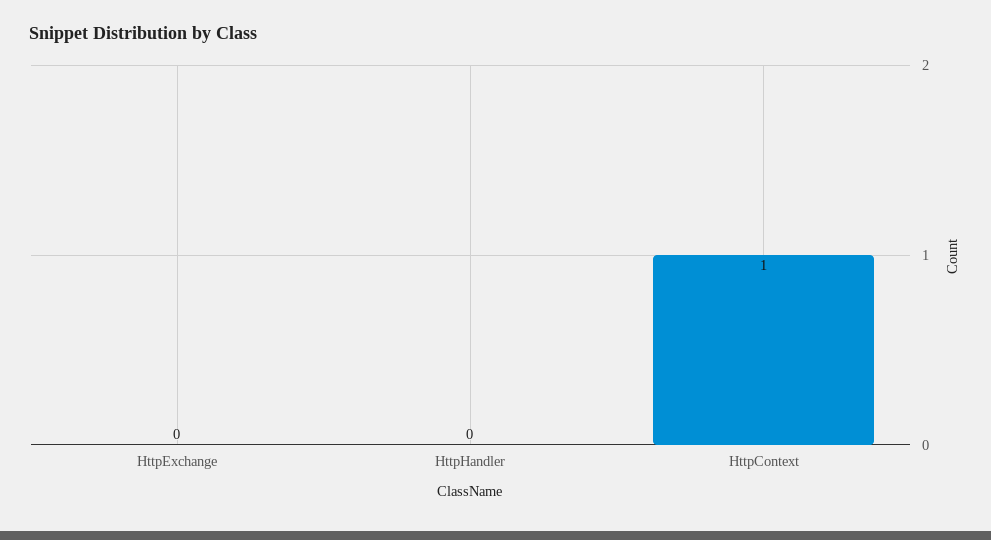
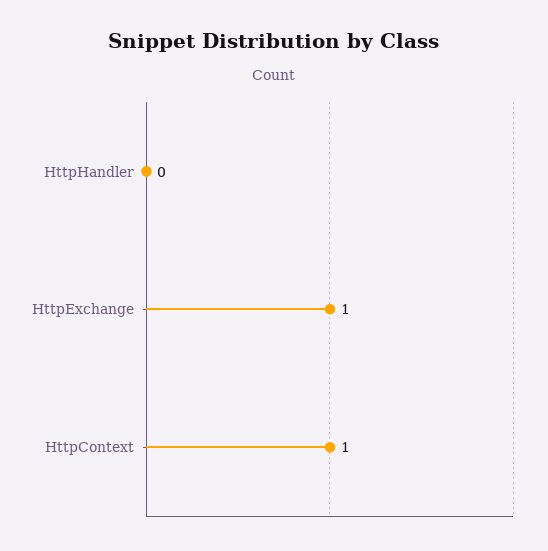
  {
-   "HttpExchange": 0,
+   "HttpExchange": 1,
    "HttpHandler": 0,
    "HttpContext": 1
  }

